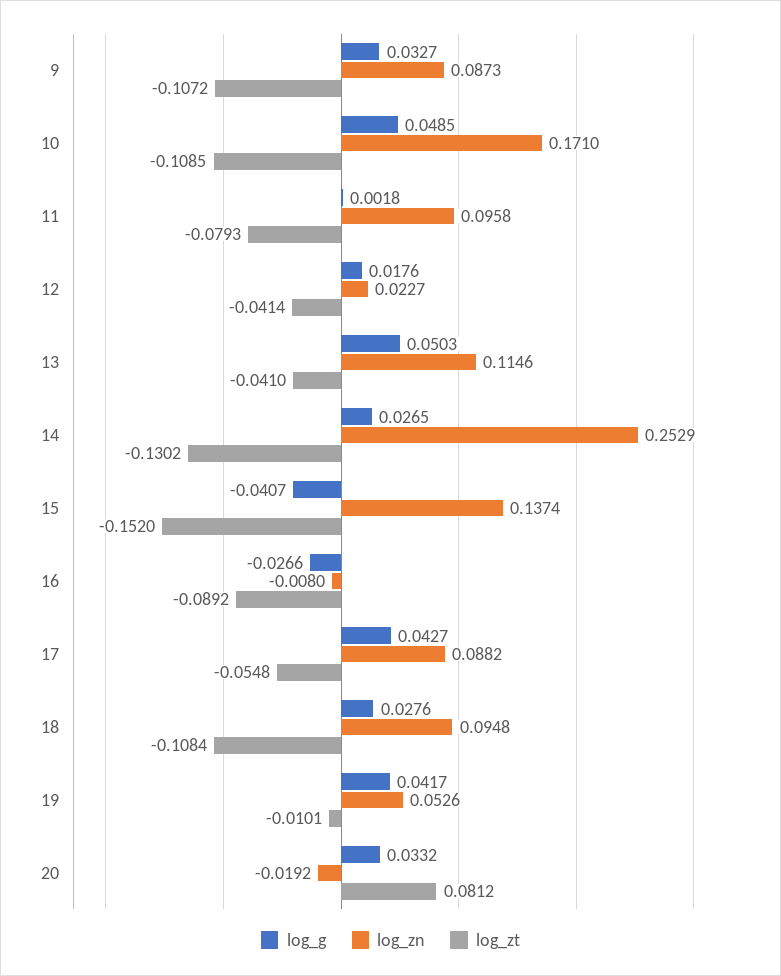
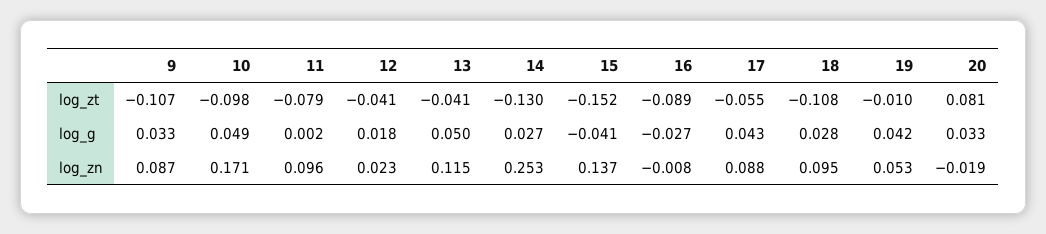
  {
    "log_g": {
      "9": 0.0327,
      "10": 0.0485,
      "11": 0.0018,
      "12": 0.0176,
      "13": 0.0503,
      "14": 0.0265,
      "15": -0.0407,
      "16": -0.0266,
      "17": 0.0427,
      "18": 0.0276,
      "19": 0.0417,
      "20": 0.0332
    },
    "log_zn": {
      "9": 0.0873,
      "10": 0.171,
      "11": 0.0958,
      "12": 0.0227,
      "13": 0.1146,
      "14": 0.2529,
      "15": 0.1374,
      "16": -0.008,
      "17": 0.0882,
      "18": 0.0948,
      "19": 0.0526,
      "20": -0.0192
    },
    "log_zt": {
      "9": -0.1072,
-     "10": -0.1085,
+     "10": -0.098,
      "11": -0.0793,
      "12": -0.0414,
      "13": -0.041,
      "14": -0.1302,
      "15": -0.152,
      "16": -0.0892,
      "17": -0.0548,
      "18": -0.1084,
      "19": -0.0101,
      "20": 0.0812
    }
  }

